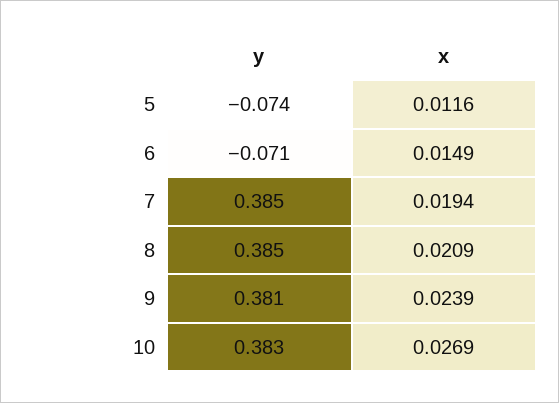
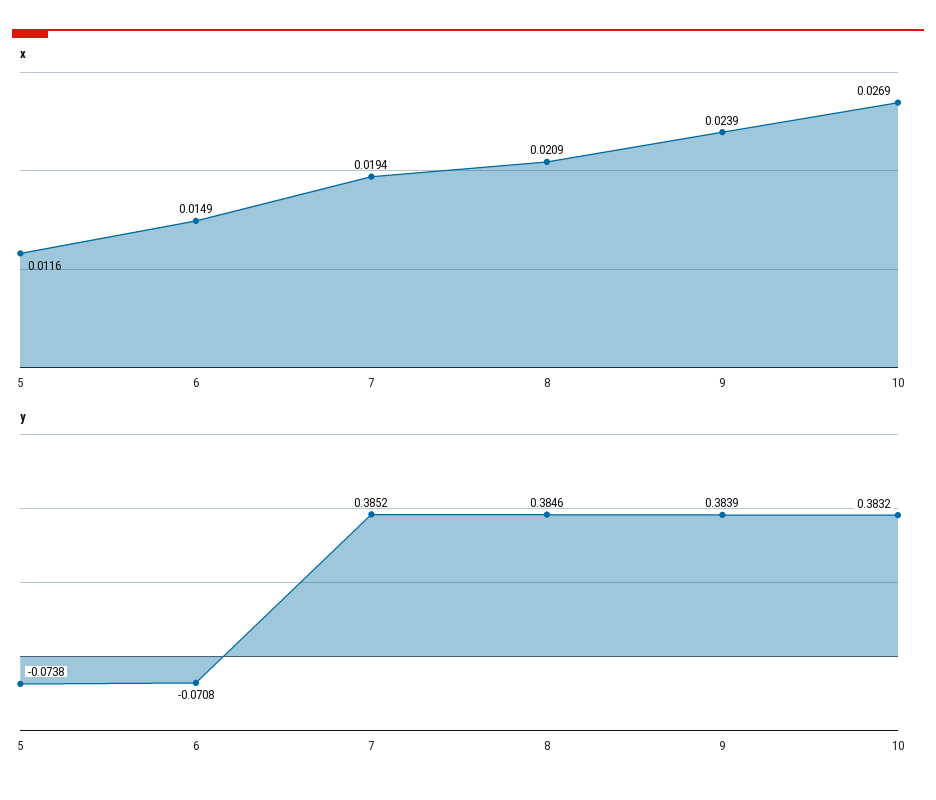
  {
    "y": {
      "5": -0.0738,
      "6": -0.0708,
      "7": 0.3852,
      "8": 0.3846,
-     "9": 0.381,
+     "9": 0.3839,
      "10": 0.3832
    },
    "x": {
      "5": 0.0116,
      "6": 0.0149,
      "7": 0.0194,
      "8": 0.0209,
      "9": 0.0239,
      "10": 0.0269
    }
  }

